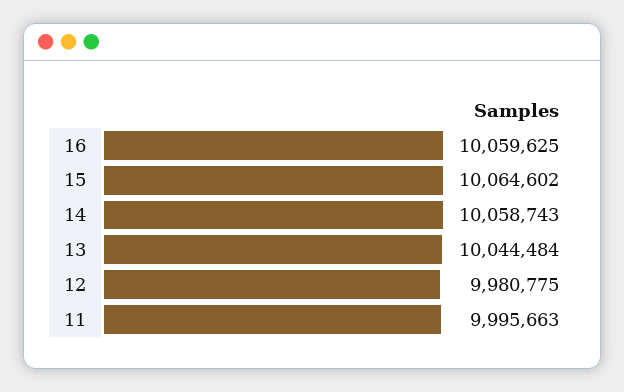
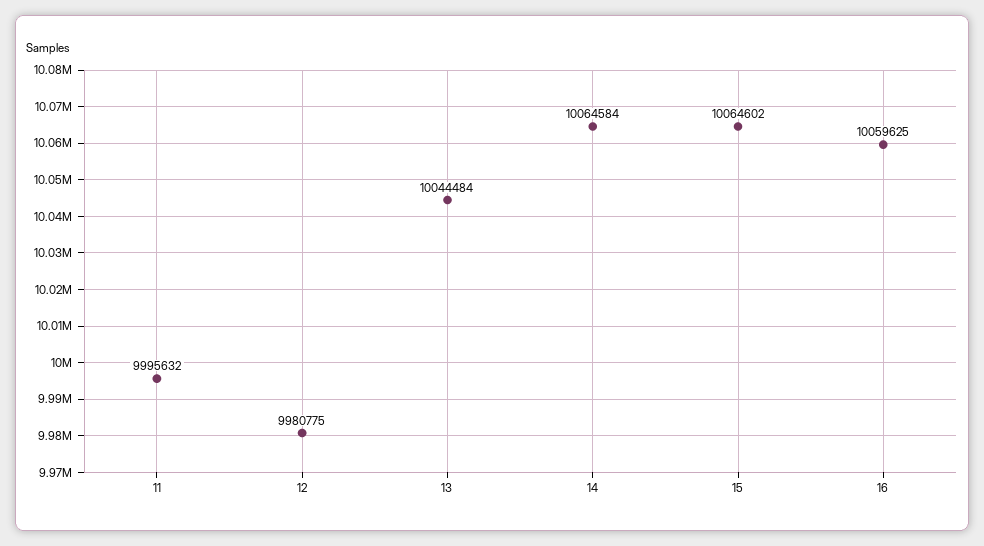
  {
    "16": 10059625,
    "15": 10064602,
-   "14": 10058743,
+   "14": 10064584,
    "13": 10044484,
    "12": 9980775,
-   "11": 9995663
+   "11": 9995632
  }

